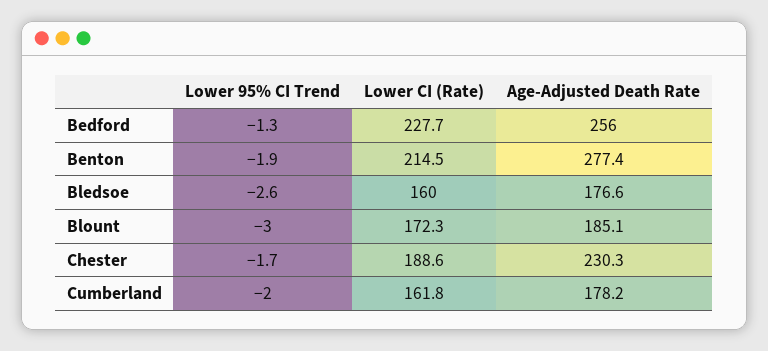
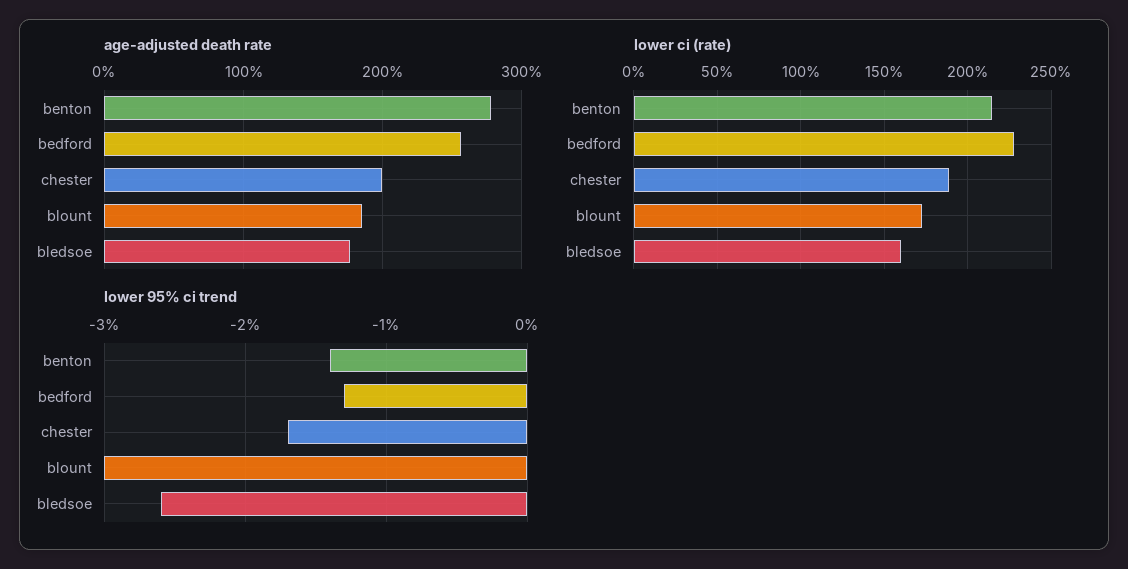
  {
    "Lower 95% CI Trend": {
      "Bedford": -1.3,
-     "Benton": -1.9,
+     "Benton": -1.4,
      "Bledsoe": -2.6,
      "Blount": -3,
-     "Chester": -1.7,
+     "Chester": -1.7
-     "Cumberland": -2
    },
    "Lower CI (Rate)": {
      "Bedford": 227.7,
      "Benton": 214.5,
      "Bledsoe": 160,
      "Blount": 172.3,
-     "Chester": 188.6,
+     "Chester": 188.6
-     "Cumberland": 161.8
    },
    "Age-Adjusted Death Rate": {
      "Bedford": 256,
      "Benton": 277.4,
      "Bledsoe": 176.6,
      "Blount": 185.1,
-     "Chester": 230.3,
+     "Chester": 200
-     "Cumberland": 178.2
    }
  }

